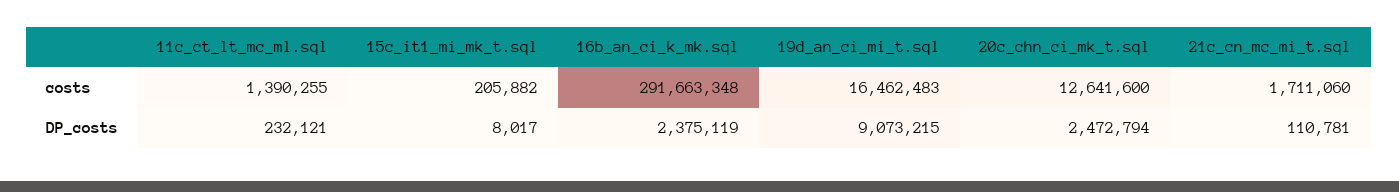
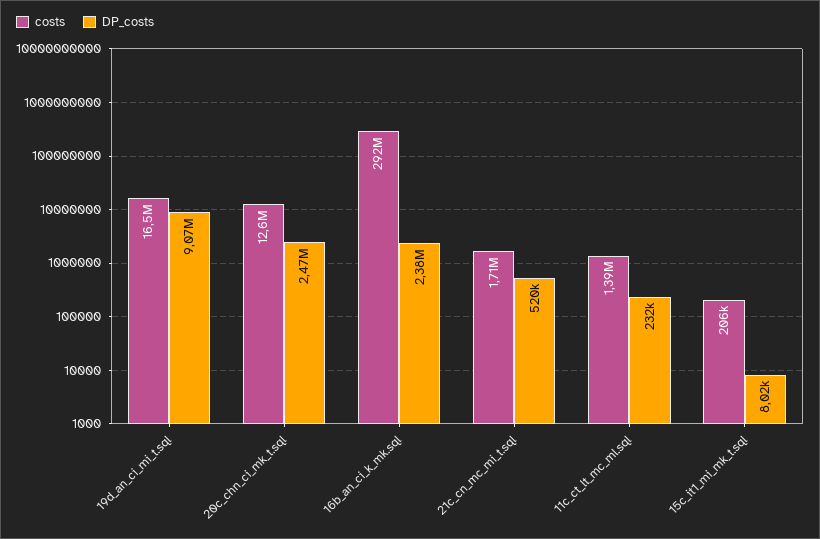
  {
    "costs": {
      "11c_ct_lt_mc_ml.sql": 1390255,
      "15c_it1_mi_mk_t.sql": 205882,
      "16b_an_ci_k_mk.sql": 291663348,
      "19d_an_ci_mi_t.sql": 16462483,
      "20c_chn_ci_mk_t.sql": 12641600,
      "21c_cn_mc_mi_t.sql": 1711060
    },
    "DP_costs": {
      "11c_ct_lt_mc_ml.sql": 232121,
      "15c_it1_mi_mk_t.sql": 8017,
      "16b_an_ci_k_mk.sql": 2375119,
      "19d_an_ci_mi_t.sql": 9073215,
      "20c_chn_ci_mk_t.sql": 2472794,
-     "21c_cn_mc_mi_t.sql": 110781
+     "21c_cn_mc_mi_t.sql": 520000
    }
  }

